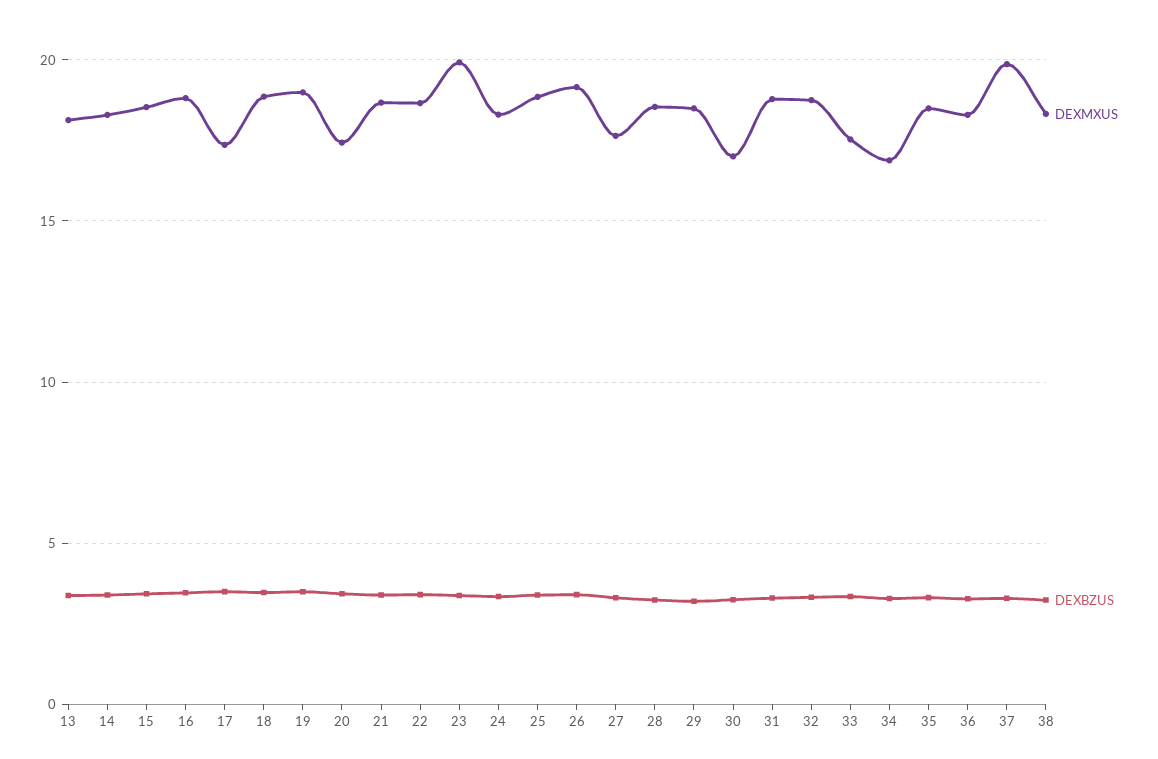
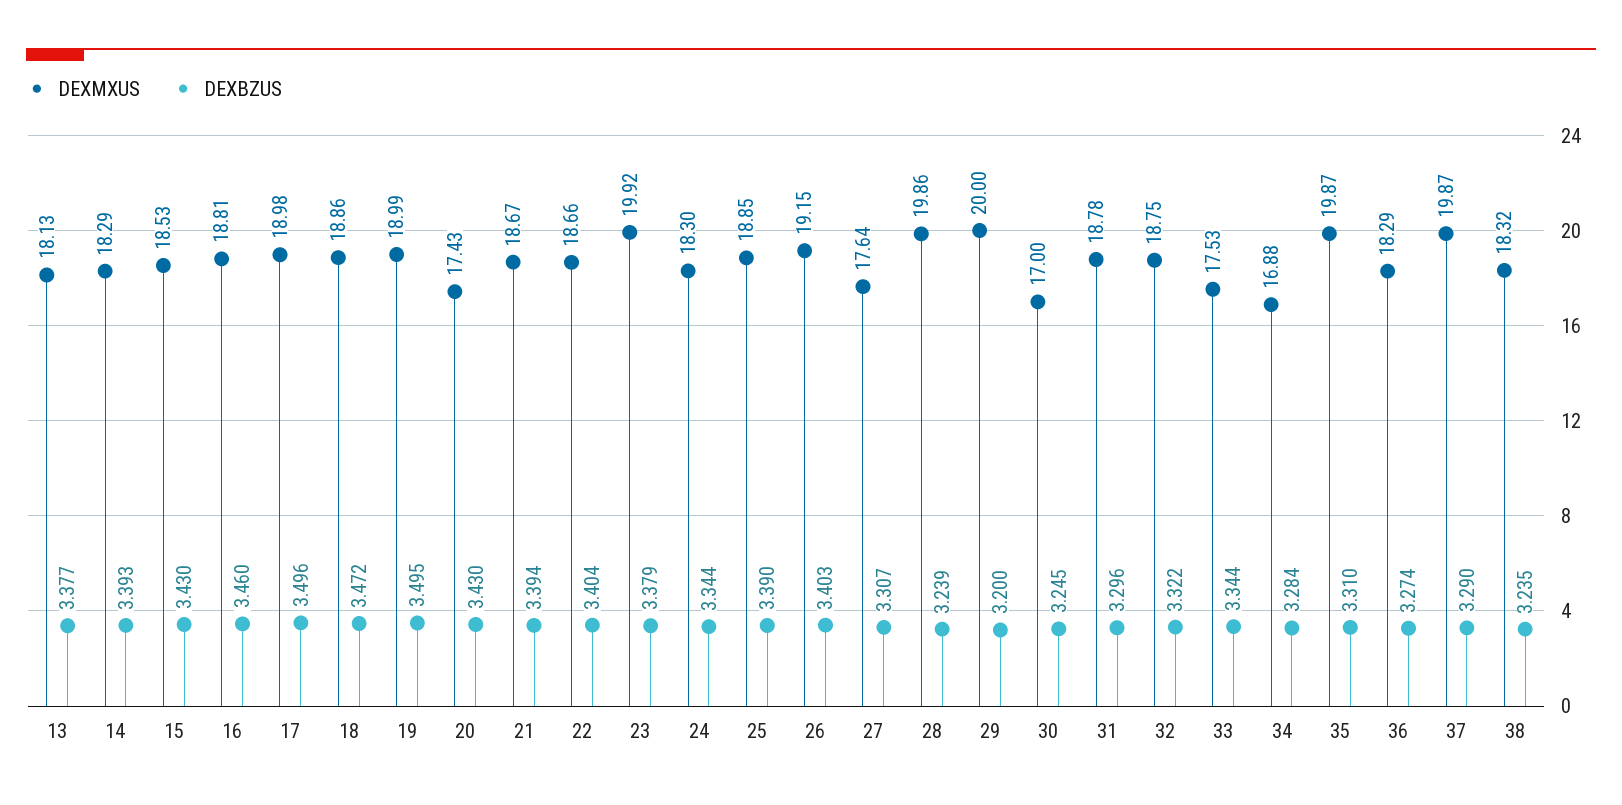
  {
    "DEXMXUS": {
      "13": 18.13,
      "14": 18.29,
      "15": 18.53,
      "16": 18.81,
-     "17": 17.5,
+     "17": 18.98,
      "18": 18.86,
      "19": 18.99,
      "20": 17.43,
      "21": 18.67,
      "22": 18.66,
      "23": 19.92,
      "24": 18.3,
      "25": 18.85,
      "26": 19.15,
      "27": 17.64,
-     "28": 18.5,
+     "28": 19.86,
-     "29": 18.5,
+     "29": 20,
      "30": 17,
      "31": 18.78,
      "32": 18.75,
      "33": 17.53,
      "34": 16.88,
-     "35": 18.5,
+     "35": 19.87,
      "36": 18.29,
      "37": 19.87,
      "38": 18.32
    },
    "DEXBZUS": {
      "13": 3.377,
      "14": 3.393,
      "15": 3.43,
      "16": 3.46,
      "17": 3.496,
      "18": 3.472,
      "19": 3.495,
      "20": 3.43,
      "21": 3.394,
      "22": 3.404,
      "23": 3.379,
      "24": 3.344,
      "25": 3.39,
      "26": 3.403,
      "27": 3.307,
      "28": 3.239,
      "29": 3.2,
      "30": 3.245,
      "31": 3.296,
      "32": 3.322,
      "33": 3.344,
      "34": 3.284,
      "35": 3.31,
      "36": 3.274,
      "37": 3.29,
      "38": 3.235
    }
  }

